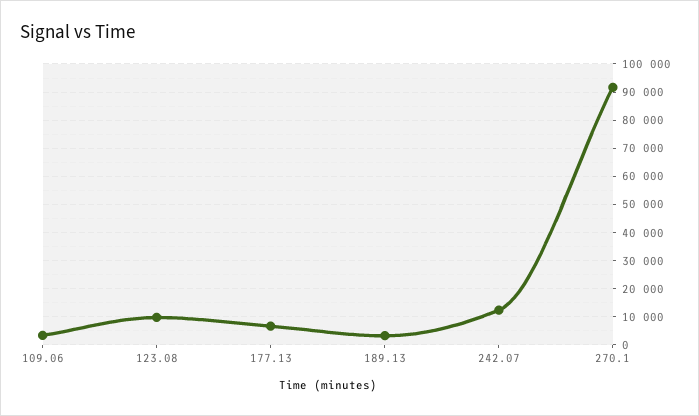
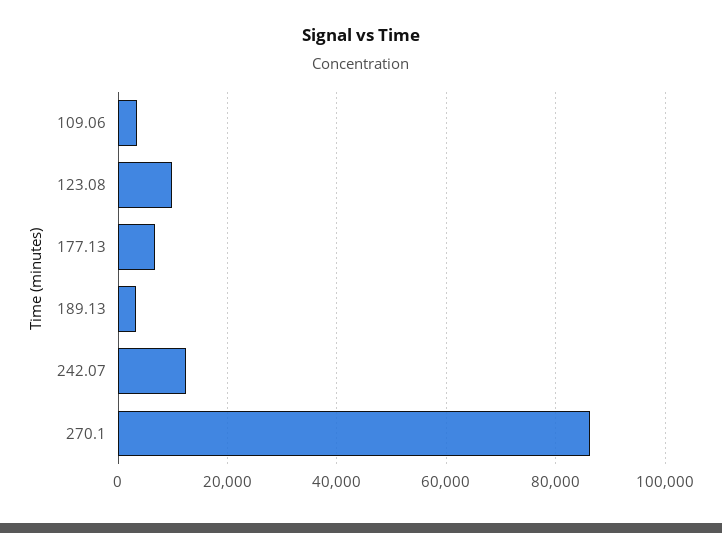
  {
    "109.06": 4000,
    "123.08": 10000,
    "177.13": 6000,
    "189.13": 4000,
    "242.07": 12000,
-   "270.1": 92500
+   "270.1": 86000
  }

